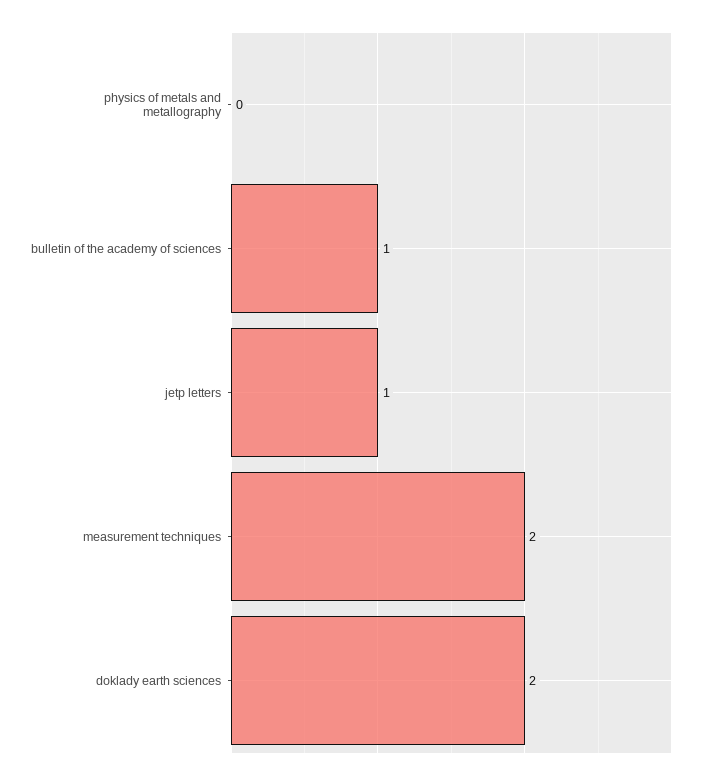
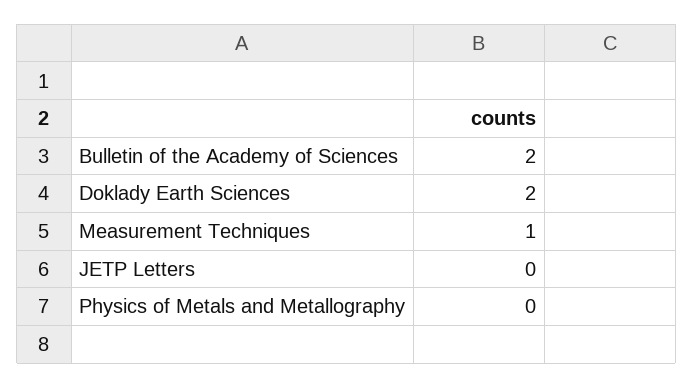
  {
    "physics of metals and metallography": 0,
-   "bulletin of the academy of sciences": 1,
+   "bulletin of the academy of sciences": 2,
-   "jetp letters": 1,
+   "jetp letters": 0,
-   "measurement techniques": 2,
+   "measurement techniques": 1,
    "doklady earth sciences": 2
  }

